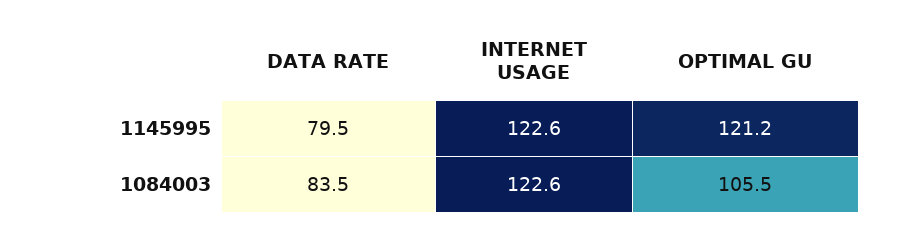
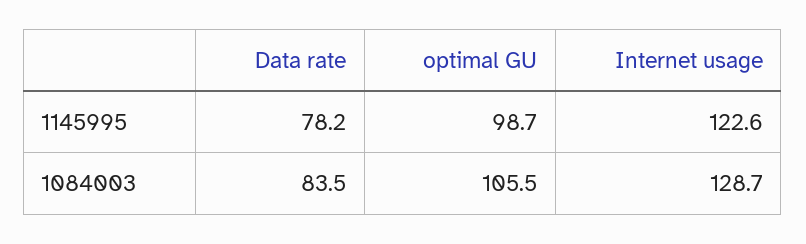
  {
    "DATA RATE": {
-     "1145995": 79.5,
+     "1145995": 78.2,
      "1084003": 83.5
    },
    "INTERNET USAGE": {
      "1145995": 122.6,
-     "1084003": 122.6
+     "1084003": 128.7
    },
    "OPTIMAL GU": {
-     "1145995": 121.2,
+     "1145995": 98.7,
      "1084003": 105.5
    }
  }

